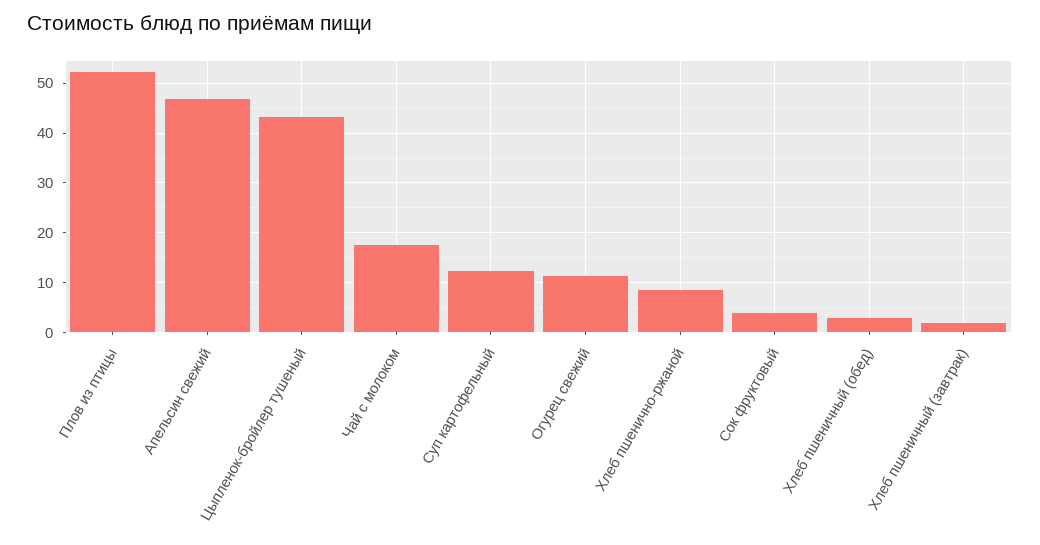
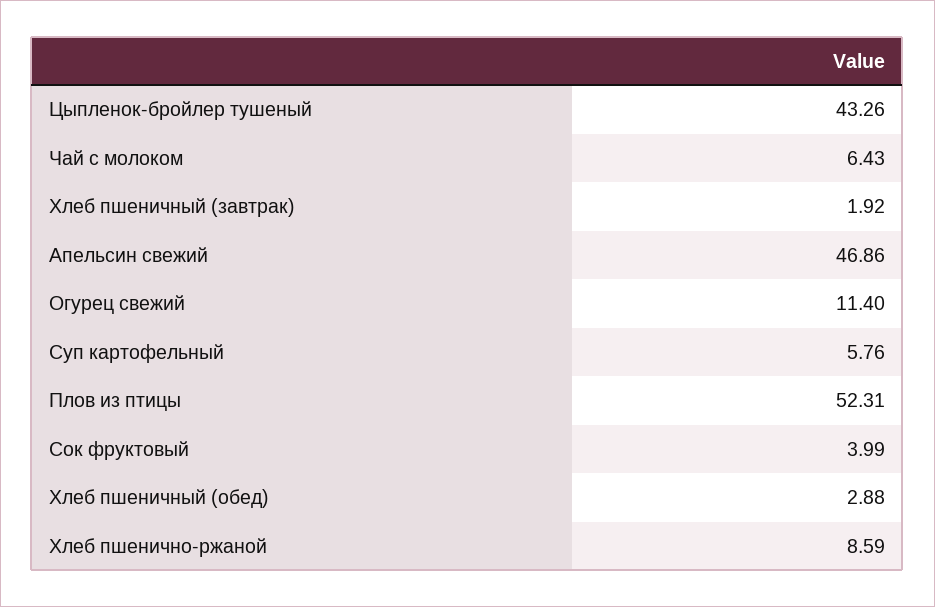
  {
    "Плов из птицы": 52.31,
    "Апельсин свежий": 46.86,
    "Цыпленок-бройлер тушеный": 43.26,
-   "Чай с молоком": 18,
+   "Чай с молоком": 6.43,
-   "Суп картофельный": 12,
+   "Суп картофельный": 5.76,
    "Огурец свежий": 11.4,
    "Хлеб пшенично-ржаной": 8.59,
    "Сок фруктовый": 3.99,
    "Хлеб пшеничный (обед)": 2.88,
    "Хлеб пшеничный (завтрак)": 1.92
  }

